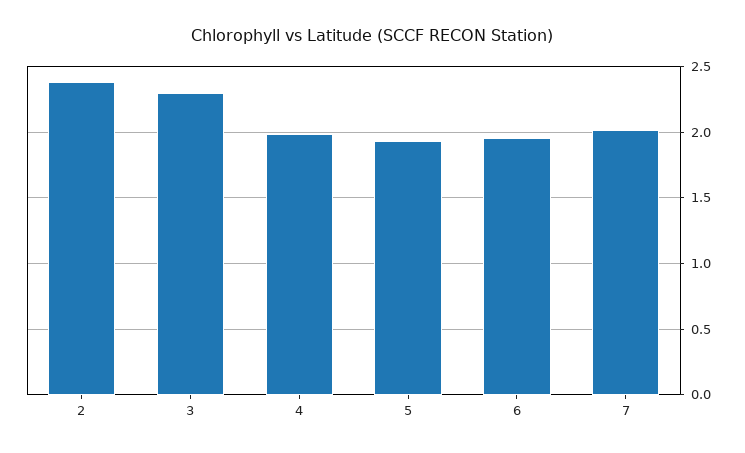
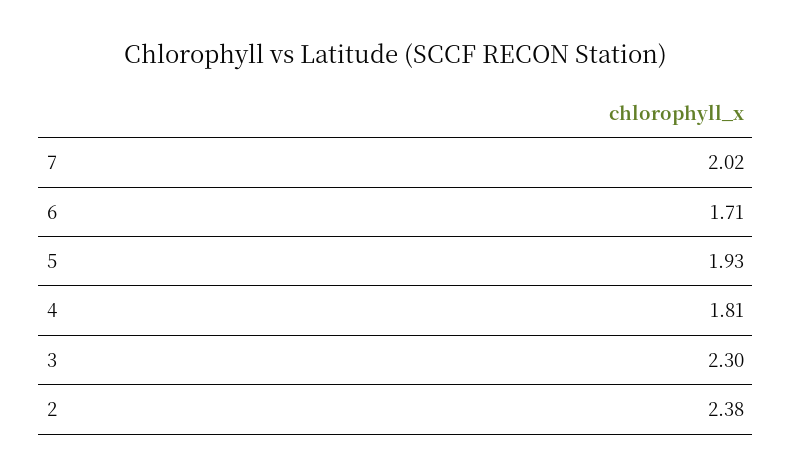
  {
    "2": 2.38,
    "3": 2.3,
-   "4": 2,
+   "4": 1.81,
    "5": 1.93,
-   "6": 1.95,
+   "6": 1.71,
    "7": 2.02
  }

